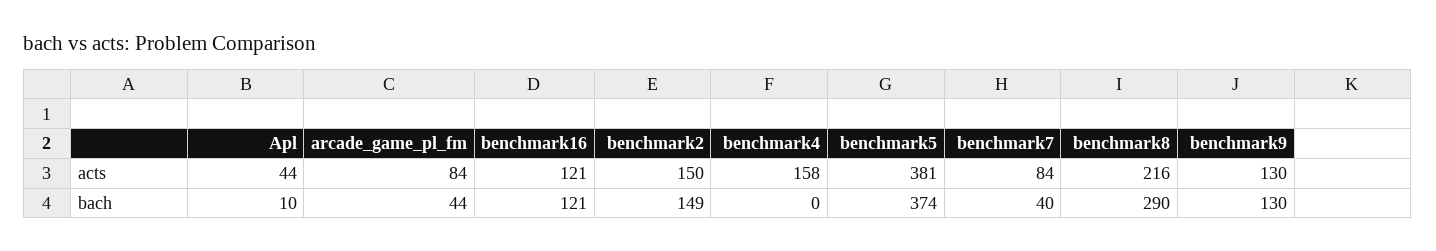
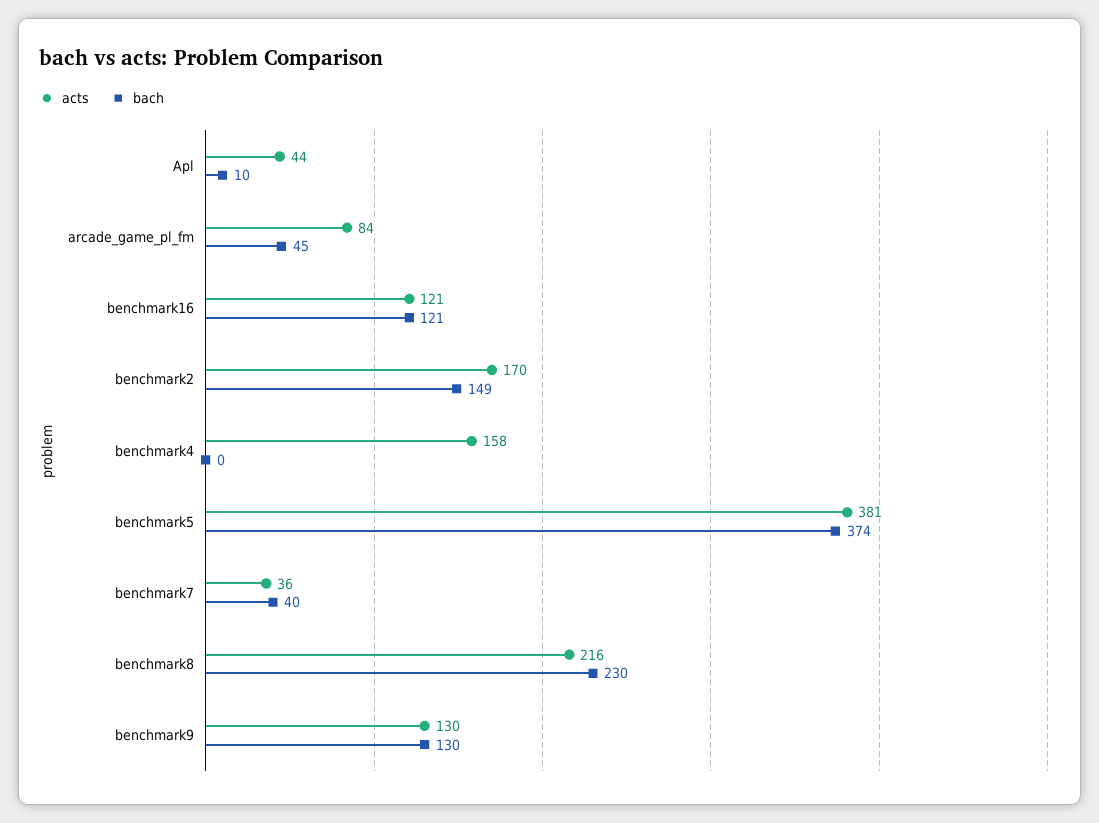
  {
    "acts": {
      "Apl": 44,
      "arcade_game_pl_fm": 84,
      "benchmark16": 121,
-     "benchmark2": 150,
+     "benchmark2": 170,
      "benchmark4": 158,
      "benchmark5": 381,
-     "benchmark7": 84,
+     "benchmark7": 36,
      "benchmark8": 216,
      "benchmark9": 130
    },
    "bach": {
      "Apl": 10,
-     "arcade_game_pl_fm": 44,
+     "arcade_game_pl_fm": 45,
      "benchmark16": 121,
      "benchmark2": 149,
      "benchmark4": 0,
      "benchmark5": 374,
      "benchmark7": 40,
-     "benchmark8": 290,
+     "benchmark8": 230,
      "benchmark9": 130
    }
  }

